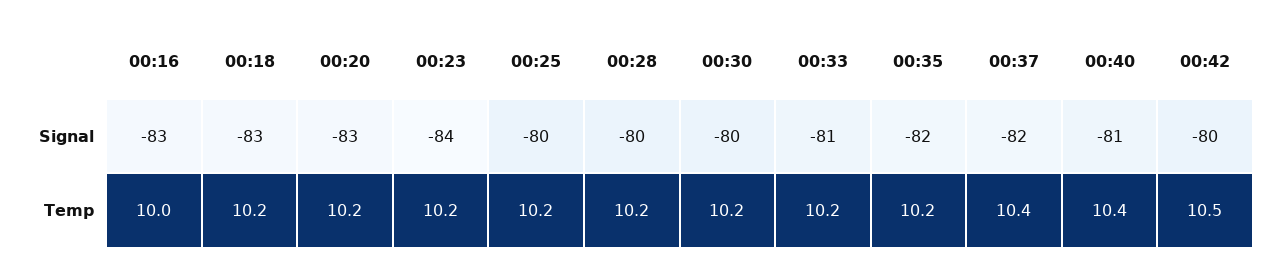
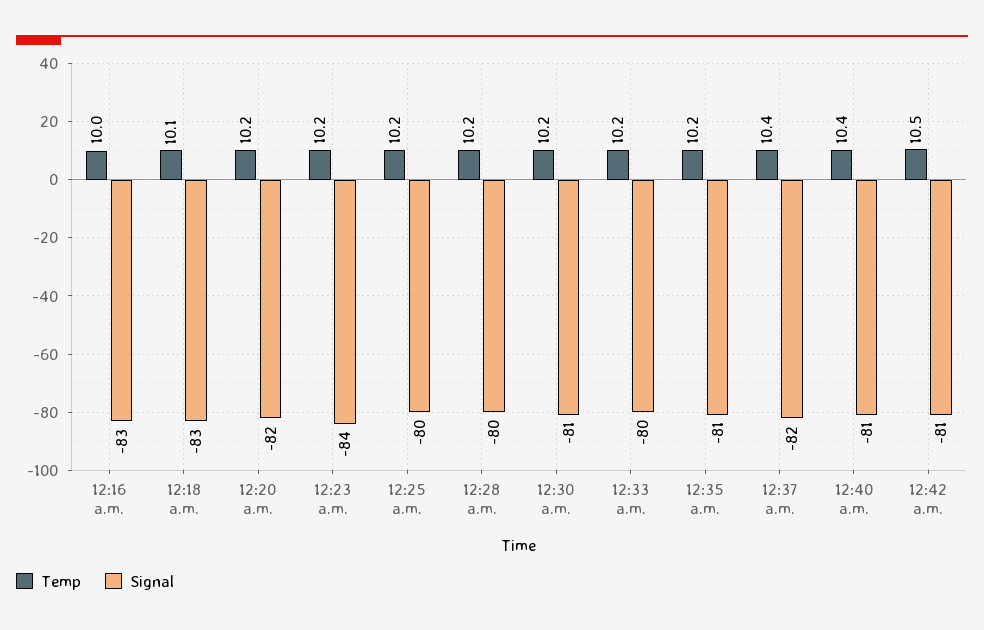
  {
    "Signal": {
      "00:16": -83,
      "00:18": -83,
-     "00:20": -83,
+     "00:20": -82,
      "00:23": -84,
      "00:25": -80,
      "00:28": -80,
-     "00:30": -80,
+     "00:30": -81,
-     "00:33": -81,
+     "00:33": -80,
-     "00:35": -82,
+     "00:35": -81,
      "00:37": -82,
      "00:40": -81,
-     "00:42": -80
+     "00:42": -81
    },
    "Temp": {
      "00:16": 10,
-     "00:18": 10.2,
+     "00:18": 10.1,
      "00:20": 10.2,
      "00:23": 10.2,
      "00:25": 10.2,
      "00:28": 10.2,
      "00:30": 10.2,
      "00:33": 10.2,
      "00:35": 10.2,
      "00:37": 10.4,
      "00:40": 10.4,
      "00:42": 10.5
    }
  }

